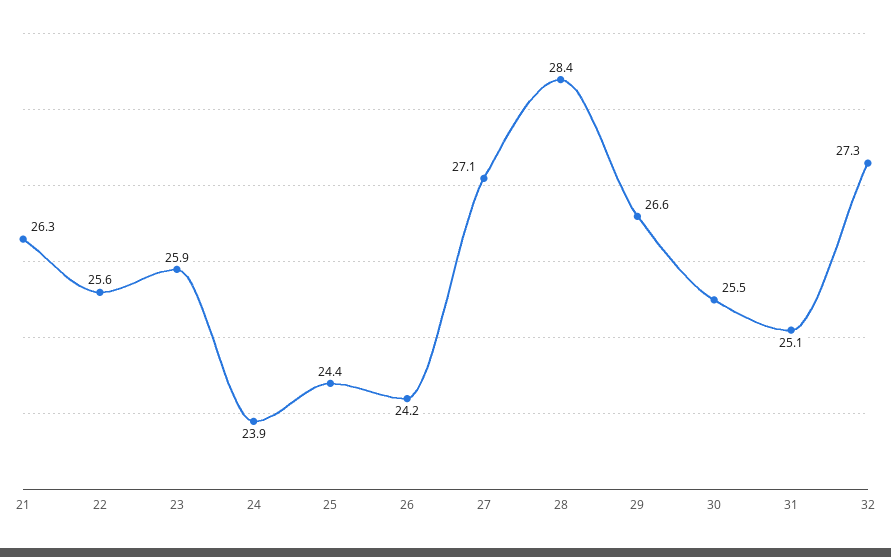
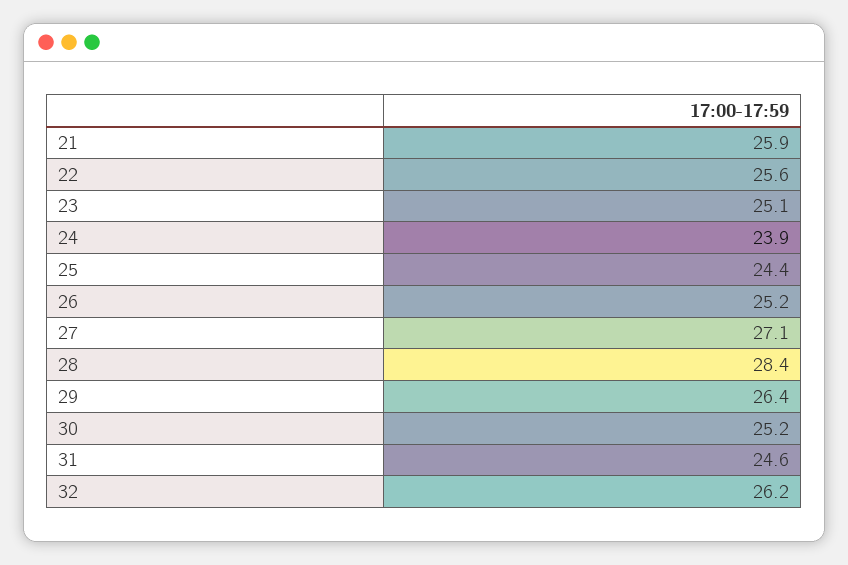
  {
-   "21": 26.3,
+   "21": 25.9,
    "22": 25.6,
-   "23": 25.9,
+   "23": 25.1,
    "24": 23.9,
    "25": 24.4,
-   "26": 24.2,
+   "26": 25.2,
    "27": 27.1,
    "28": 28.4,
-   "29": 26.6,
+   "29": 26.4,
-   "30": 25.5,
+   "30": 25.2,
-   "31": 25.1,
+   "31": 24.6,
-   "32": 27.3
+   "32": 26.2
  }

